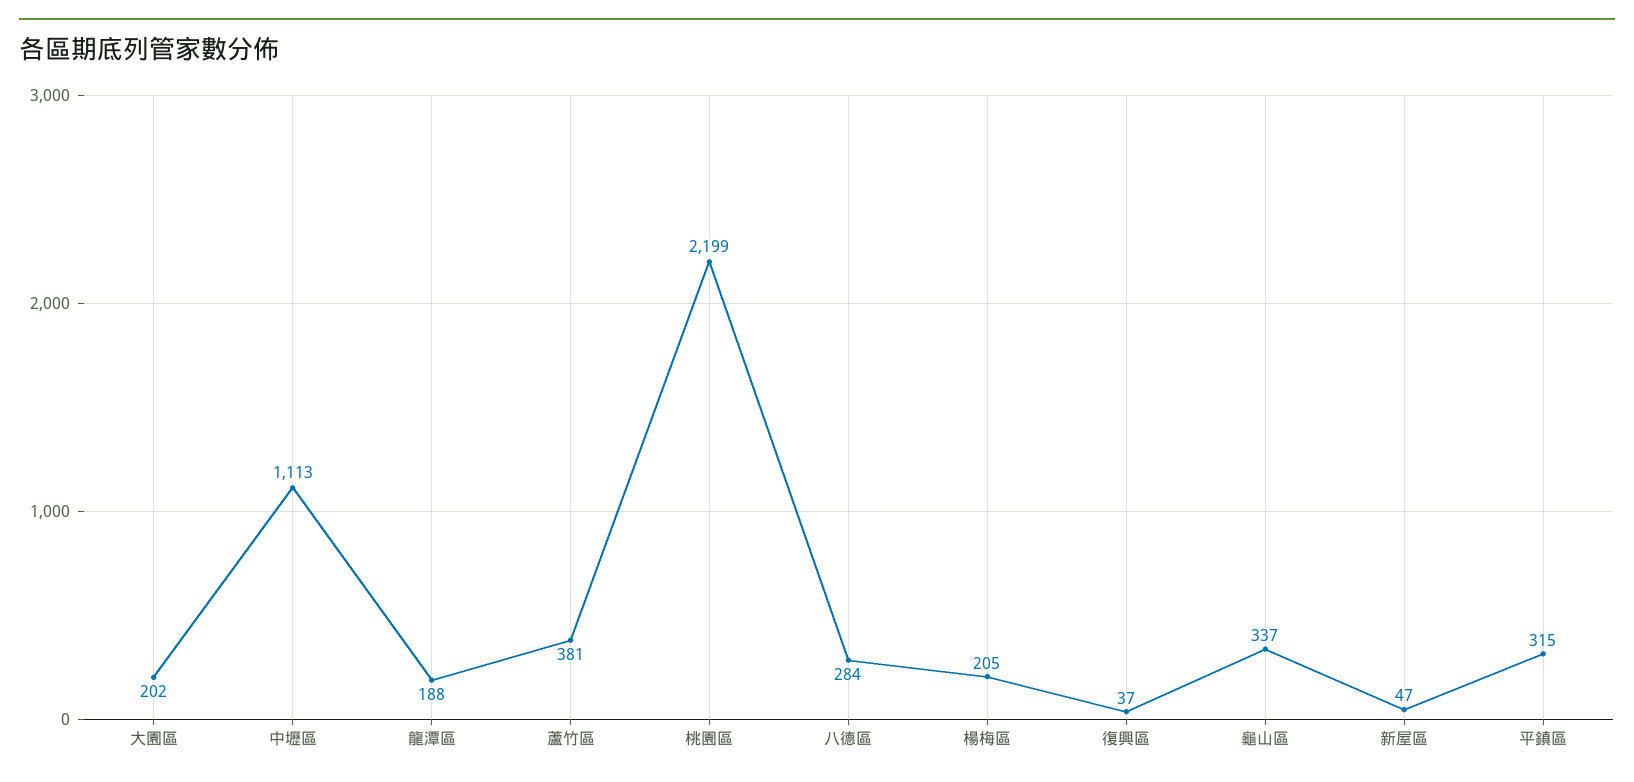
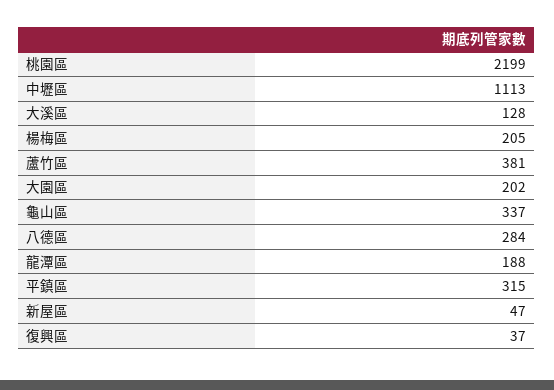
  {
    "大園區": 202,
    "中壢區": 1113,
    "龍潭區": 188,
    "蘆竹區": 381,
    "桃園區": 2199,
    "八德區": 284,
    "楊梅區": 205,
    "復興區": 37,
    "龜山區": 337,
    "新屋區": 47,
-   "平鎮區": 315
+   "平鎮區": 315,
+   "大溪區": 128
  }

